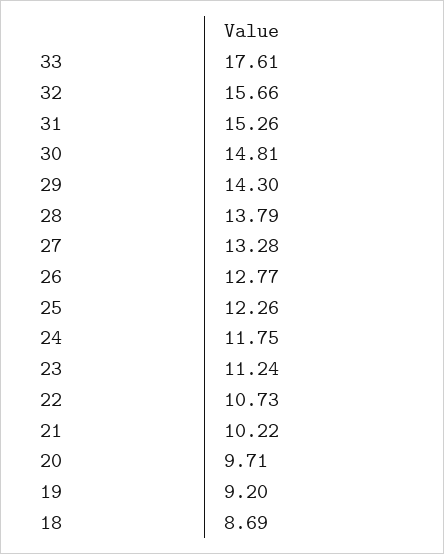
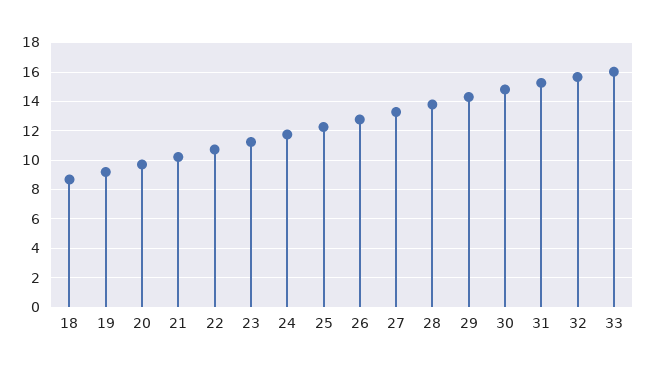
  {
-   "33": 17.61,
+   "33": 16,
    "32": 15.66,
    "31": 15.26,
    "30": 14.81,
    "29": 14.3,
    "28": 13.79,
    "27": 13.28,
    "26": 12.77,
    "25": 12.26,
    "24": 11.75,
    "23": 11.24,
    "22": 10.73,
    "21": 10.22,
    "20": 9.71,
    "19": 9.2,
    "18": 8.69
  }

